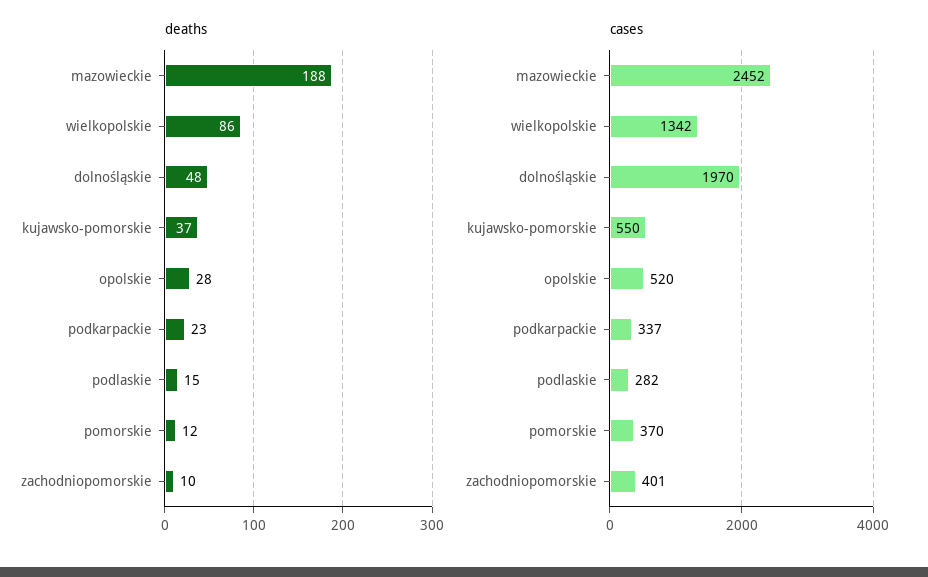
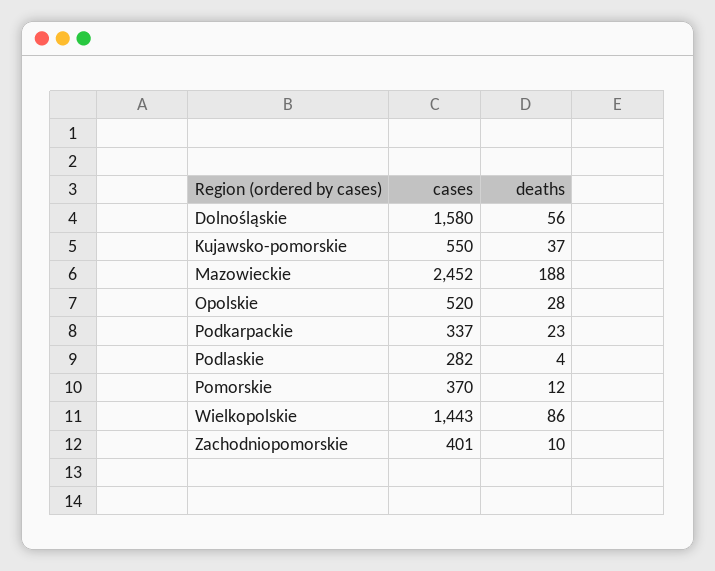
  {
    "deaths": {
      "mazowieckie": 188,
      "wielkopolskie": 86,
-     "dolnośląskie": 48,
+     "dolnośląskie": 56,
      "kujawsko-pomorskie": 37,
      "opolskie": 28,
      "podkarpackie": 23,
-     "podlaskie": 15,
+     "podlaskie": 4,
      "pomorskie": 12,
      "zachodniopomorskie": 10
    },
    "cases": {
      "mazowieckie": 2452,
-     "wielkopolskie": 1342,
+     "wielkopolskie": 1443,
-     "dolnośląskie": 1970,
+     "dolnośląskie": 1580,
      "kujawsko-pomorskie": 550,
      "opolskie": 520,
      "podkarpackie": 337,
      "podlaskie": 282,
      "pomorskie": 370,
      "zachodniopomorskie": 401
    }
  }

